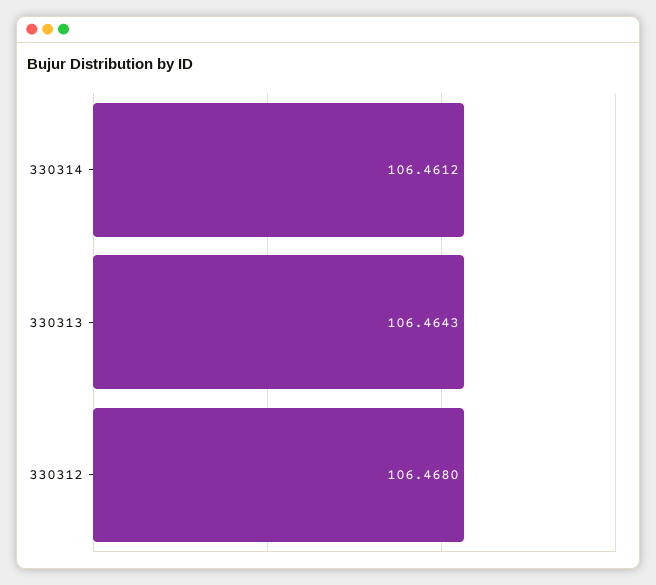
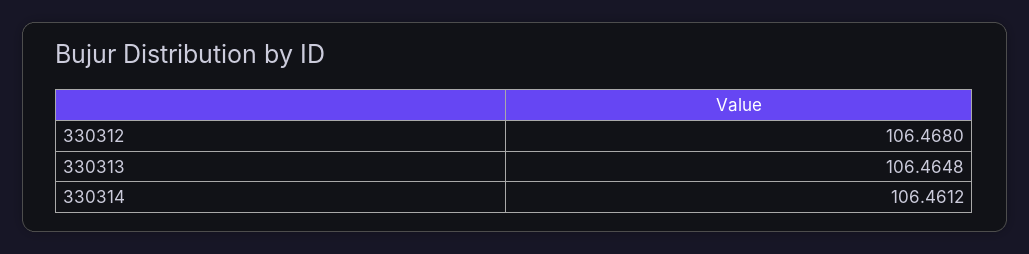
  {
    "330314": 106.4612,
-   "330313": 106.4643,
+   "330313": 106.4648,
    "330312": 106.468
  }

